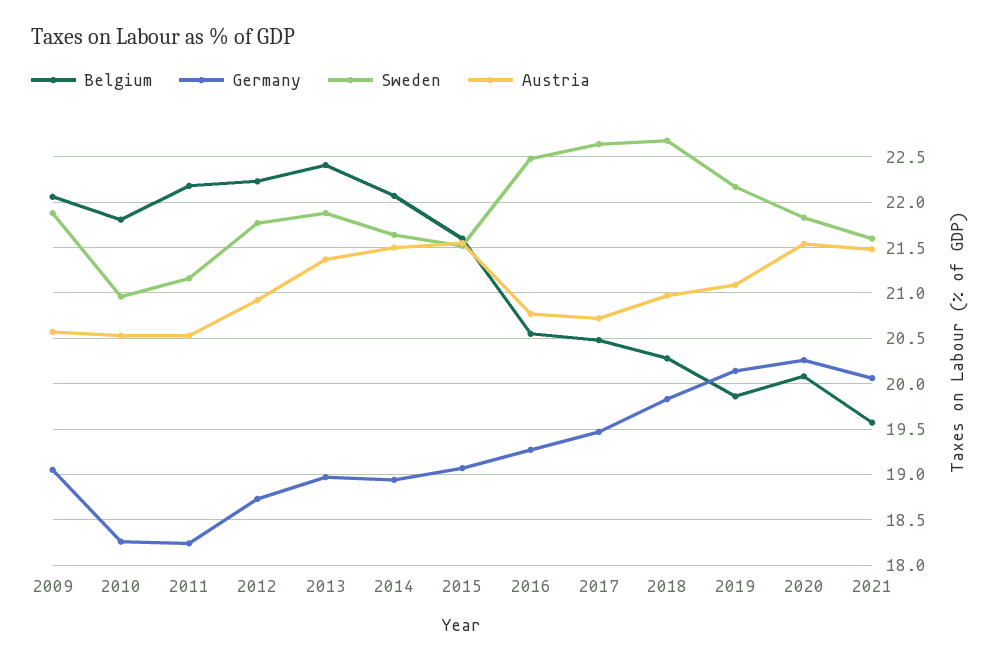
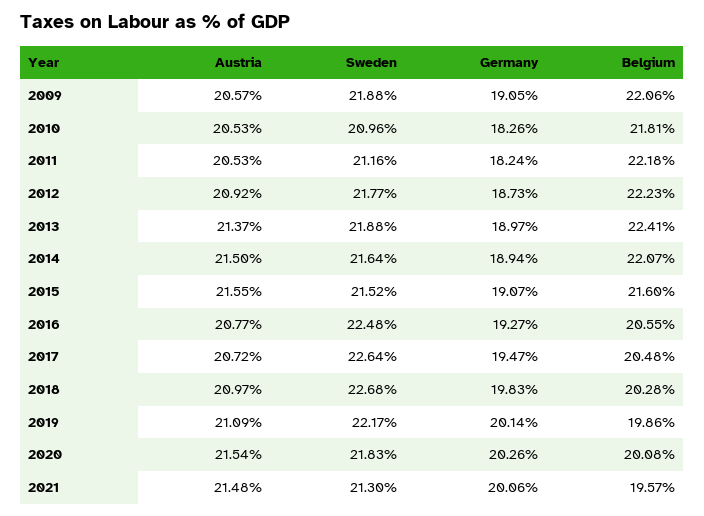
  {
    "Belgium": {
      "2009": 22.06,
      "2010": 21.81,
      "2011": 22.18,
      "2012": 22.23,
      "2013": 22.41,
      "2014": 22.07,
      "2015": 21.6,
      "2016": 20.55,
      "2017": 20.48,
      "2018": 20.28,
      "2019": 19.86,
      "2020": 20.08,
      "2021": 19.57
    },
    "Germany": {
      "2009": 19.05,
      "2010": 18.26,
      "2011": 18.24,
      "2012": 18.73,
      "2013": 18.97,
      "2014": 18.94,
      "2015": 19.07,
      "2016": 19.27,
      "2017": 19.47,
      "2018": 19.83,
      "2019": 20.14,
      "2020": 20.26,
      "2021": 20.06
    },
    "Sweden": {
      "2009": 21.88,
      "2010": 20.96,
      "2011": 21.16,
      "2012": 21.77,
      "2013": 21.88,
      "2014": 21.64,
      "2015": 21.52,
      "2016": 22.48,
      "2017": 22.64,
      "2018": 22.68,
      "2019": 22.17,
      "2020": 21.83,
-     "2021": 21.6
+     "2021": 21.3
    },
    "Austria": {
      "2009": 20.57,
      "2010": 20.53,
      "2011": 20.53,
      "2012": 20.92,
      "2013": 21.37,
      "2014": 21.5,
      "2015": 21.55,
      "2016": 20.77,
      "2017": 20.72,
      "2018": 20.97,
      "2019": 21.09,
      "2020": 21.54,
      "2021": 21.48
    }
  }

